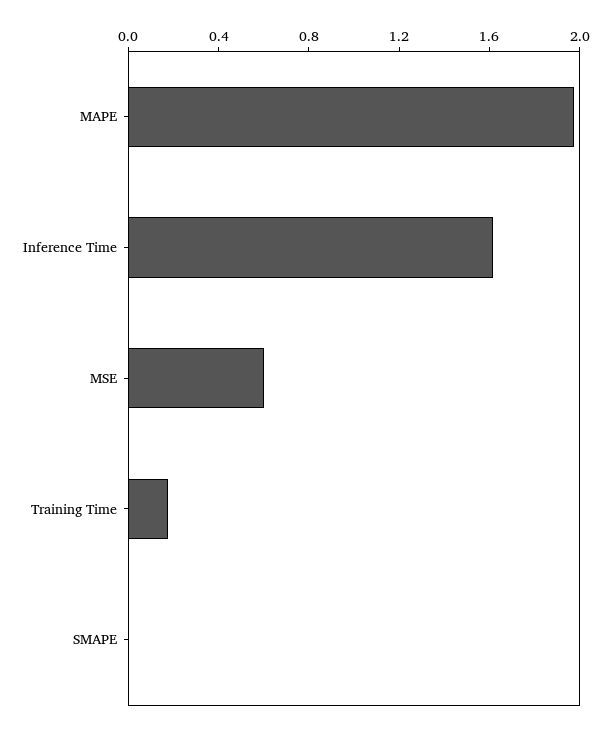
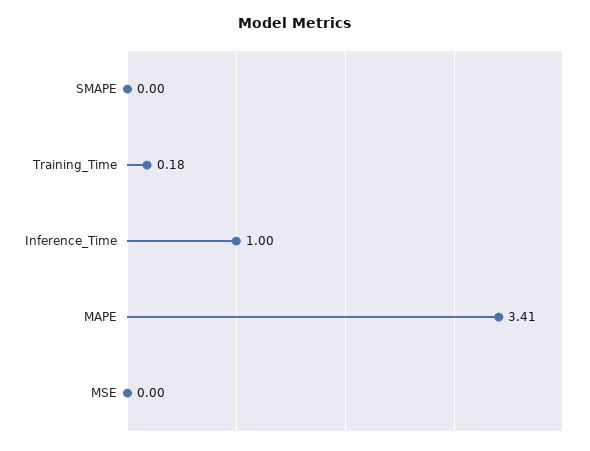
  {
-   "MAPE": 2,
+   "MAPE": 3.41,
-   "Inference Time": 1.6,
+   "Inference Time": 1,
-   "MSE": 0.6,
+   "MSE": 0,
    "Training Time": 0.18,
    "SMAPE": 0
  }

